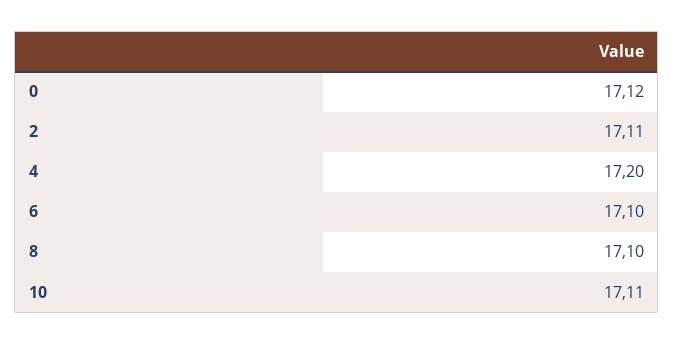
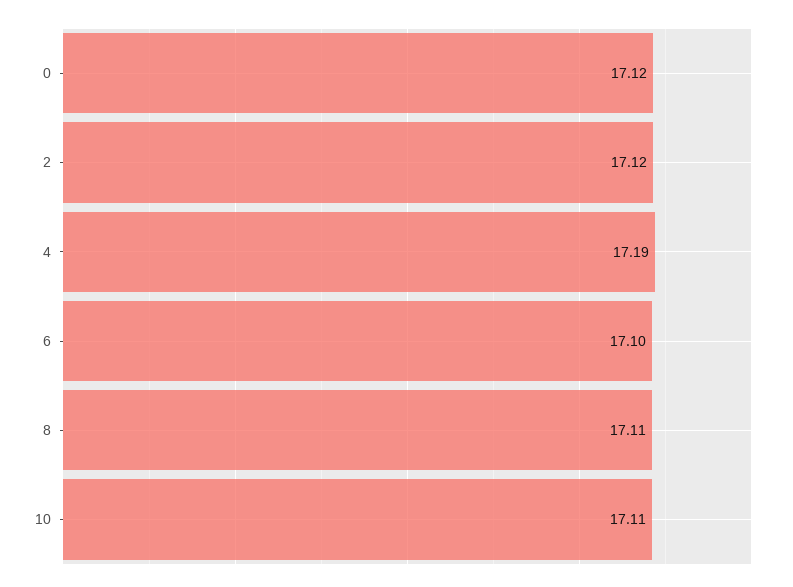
  {
    "0": 17.12,
-   "2": 17.11,
+   "2": 17.12,
-   "4": 17.2,
+   "4": 17.19,
    "6": 17.1,
-   "8": 17.1,
+   "8": 17.11,
    "10": 17.11
  }

